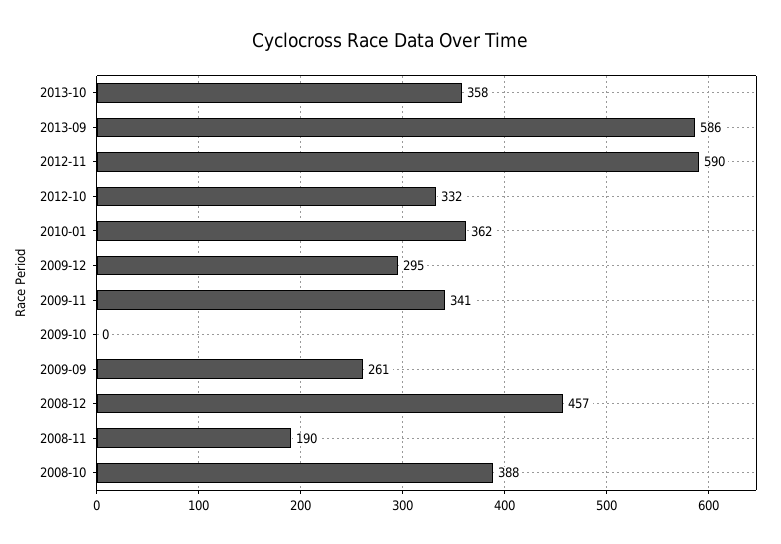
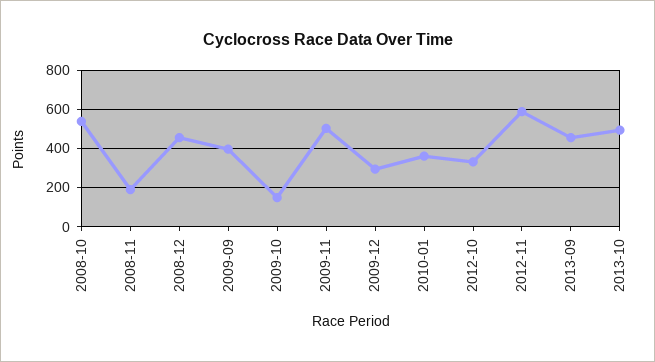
  {
-   "2013-10": 358,
+   "2013-10": 500,
-   "2013-09": 586,
+   "2013-09": 450,
    "2012-11": 590,
    "2012-10": 332,
    "2010-01": 362,
    "2009-12": 295,
-   "2009-11": 341,
+   "2009-11": 500,
-   "2009-10": 0,
+   "2009-10": 150,
-   "2009-09": 261,
+   "2009-09": 400,
    "2008-12": 457,
    "2008-11": 190,
-   "2008-10": 388
+   "2008-10": 550
  }

